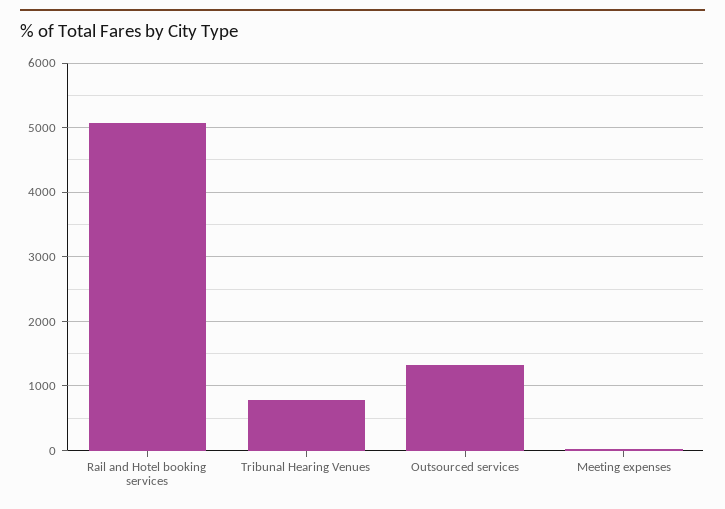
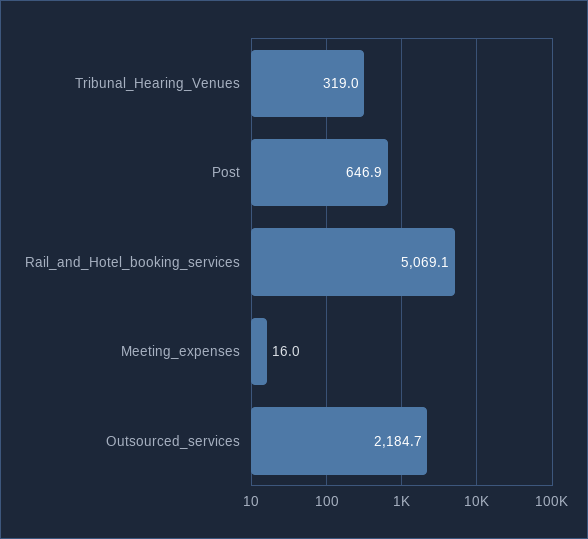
  {
    "Rail and Hotel booking services": 5069.1,
-   "Tribunal Hearing Venues": 800,
+   "Tribunal Hearing Venues": 319,
-   "Outsourced services": 1300,
+   "Outsourced services": 2184.7,
-   "Meeting expenses": 16
+   "Meeting expenses": 16,
+   "Post": 646.9
  }

